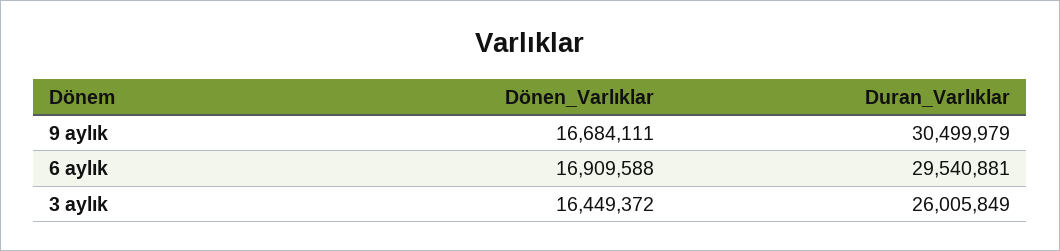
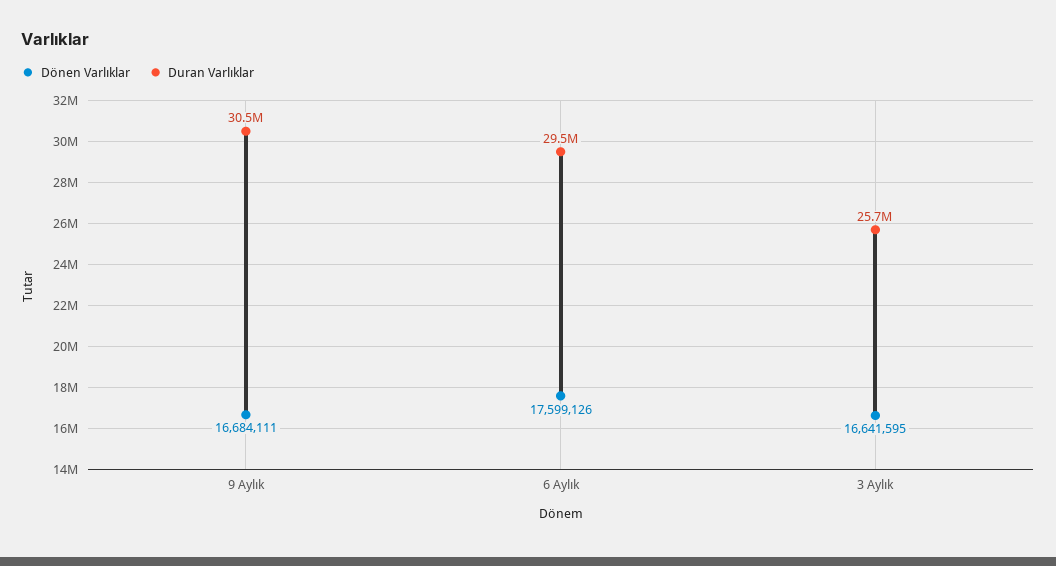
  {
    "Dönen_Varlıklar": {
      "9 aylık": 16684111,
-     "6 aylık": 16909588,
+     "6 aylık": 17599126,
-     "3 aylık": 16449372
+     "3 aylık": 16641595
    },
    "Duran_Varlıklar": {
      "9 aylık": 30499979,
      "6 aylık": 29540881,
-     "3 aylık": 26005849
+     "3 aylık": 25700000
    }
  }

